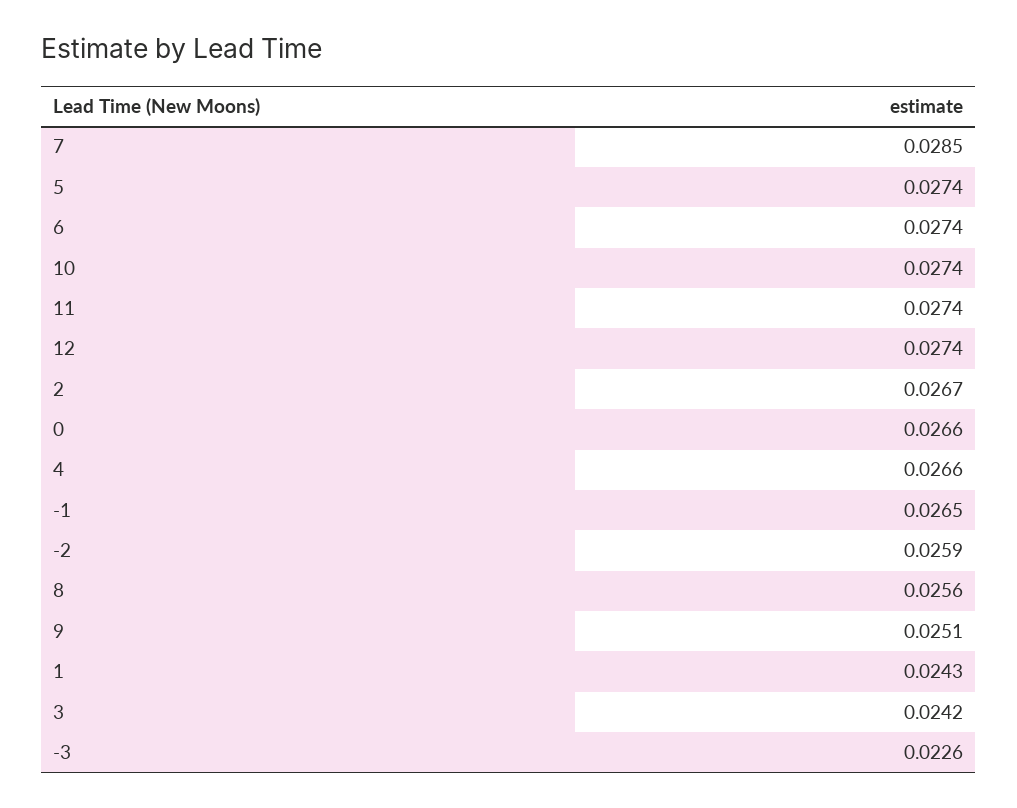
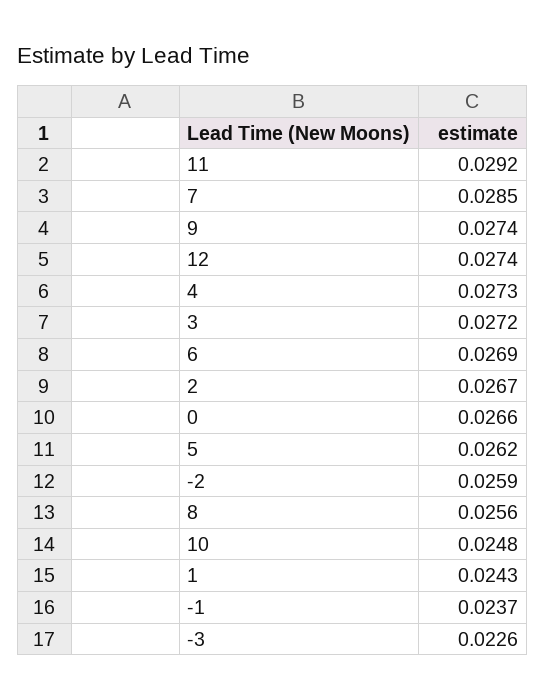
  {
    "7": 0.0285,
-   "5": 0.0274,
+   "5": 0.0262,
-   "6": 0.0274,
+   "6": 0.0269,
-   "10": 0.0274,
+   "10": 0.0248,
-   "11": 0.0274,
+   "11": 0.0292,
    "12": 0.0274,
    "2": 0.0267,
    "0": 0.0266,
-   "4": 0.0266,
+   "4": 0.0273,
-   "-1": 0.0265,
+   "-1": 0.0237,
    "-2": 0.0259,
    "8": 0.0256,
-   "9": 0.0251,
+   "9": 0.0274,
    "1": 0.0243,
-   "3": 0.0242,
+   "3": 0.0272,
    "-3": 0.0226
  }

